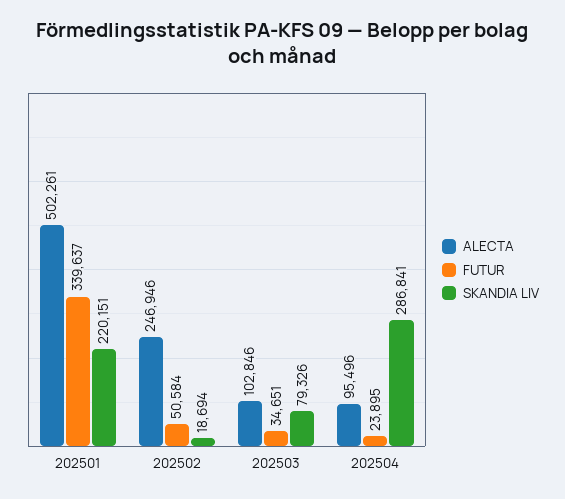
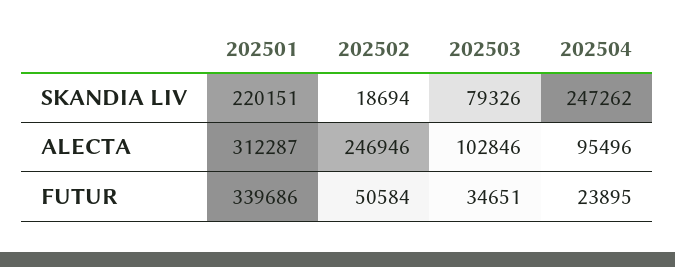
  {
    "ALECTA": {
-     "202501": 502261,
+     "202501": 312287,
      "202502": 246946,
      "202503": 102846,
      "202504": 95496
    },
    "FUTUR": {
-     "202501": 339637,
+     "202501": 339686,
      "202502": 50584,
      "202503": 34651,
      "202504": 23895
    },
    "SKANDIA LIV": {
      "202501": 220151,
      "202502": 18694,
      "202503": 79326,
-     "202504": 286841
+     "202504": 247262
    }
  }

